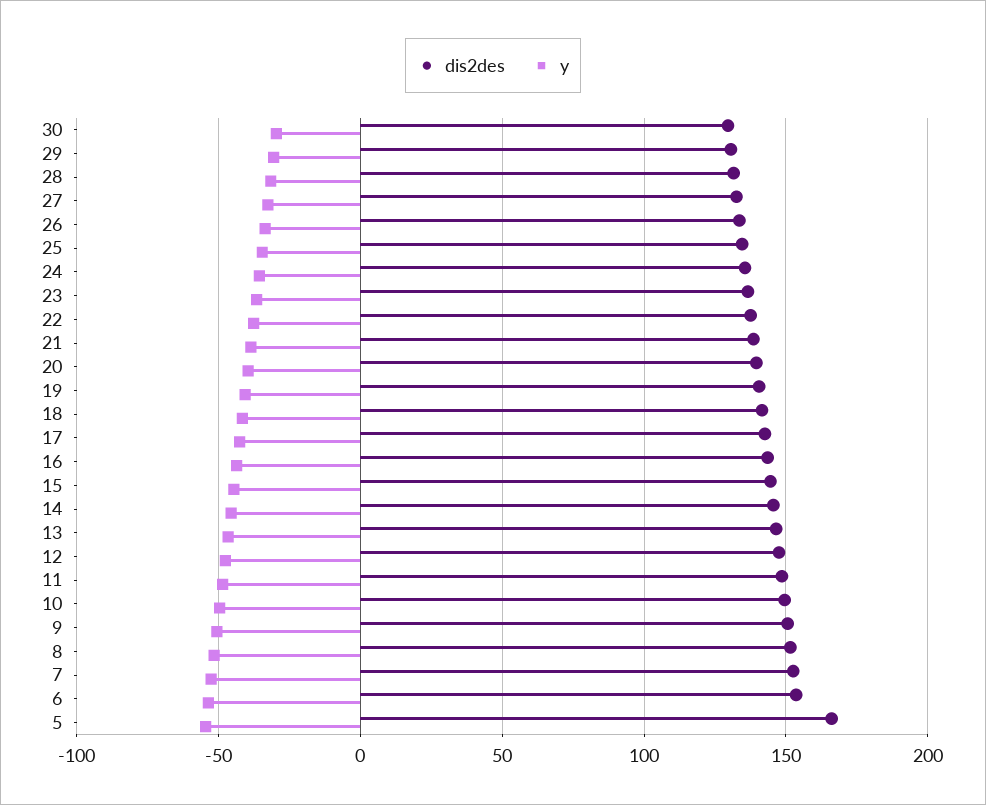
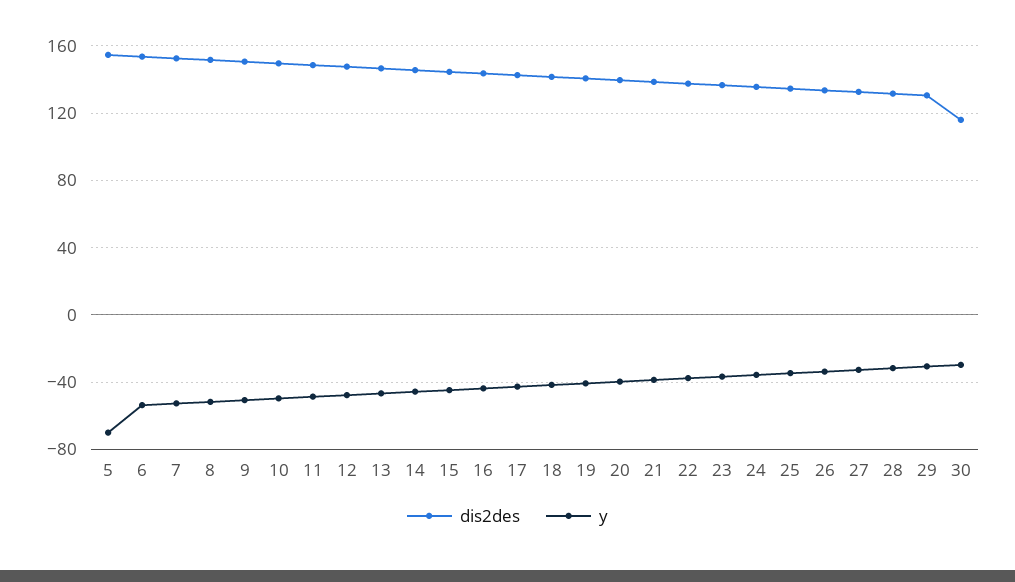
  {
    "dis2des": {
-     "30": 130,
+     "30": 115,
      "29": 130,
      "28": 130,
      "27": 135,
      "26": 135,
      "25": 135,
      "24": 135,
      "23": 135,
      "22": 140,
      "21": 140,
      "20": 140,
      "19": 140,
      "18": 140,
      "17": 145,
      "16": 145,
      "15": 145,
      "14": 145,
      "13": 145,
      "12": 150,
      "11": 150,
      "10": 150,
      "9": 150,
      "8": 150,
      "7": 155,
      "6": 155,
-     "5": 165
+     "5": 155
    },
    "y": {
      "30": -30,
      "29": -30,
      "28": -30,
      "27": -35,
      "26": -35,
      "25": -35,
      "24": -35,
      "23": -35,
      "22": -40,
      "21": -40,
      "20": -40,
      "19": -40,
      "18": -40,
      "17": -45,
      "16": -45,
      "15": -45,
      "14": -45,
      "13": -45,
      "12": -50,
      "11": -50,
      "10": -50,
      "9": -50,
      "8": -50,
      "7": -55,
      "6": -55,
-     "5": -55
+     "5": -70
    }
  }

